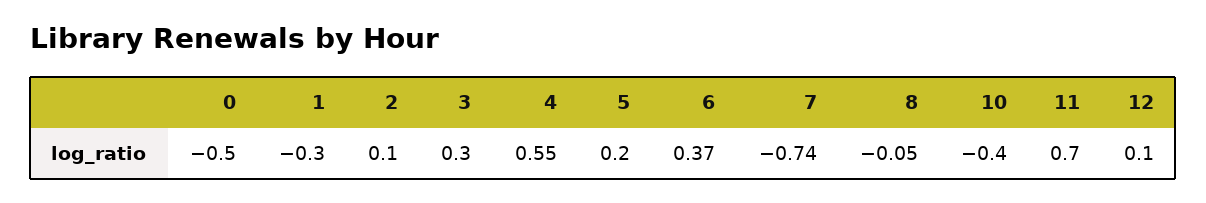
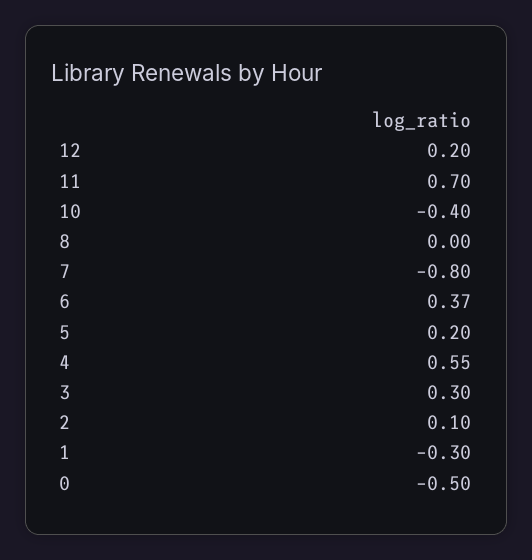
  {
    "0": -0.5,
    "1": -0.3,
    "2": 0.1,
    "3": 0.3,
    "4": 0.55,
    "5": 0.2,
    "6": 0.37,
-   "7": -0.74,
+   "7": -0.8,
-   "8": -0.05,
+   "8": 0,
    "10": -0.4,
    "11": 0.7,
-   "12": 0.1
+   "12": 0.2
  }

